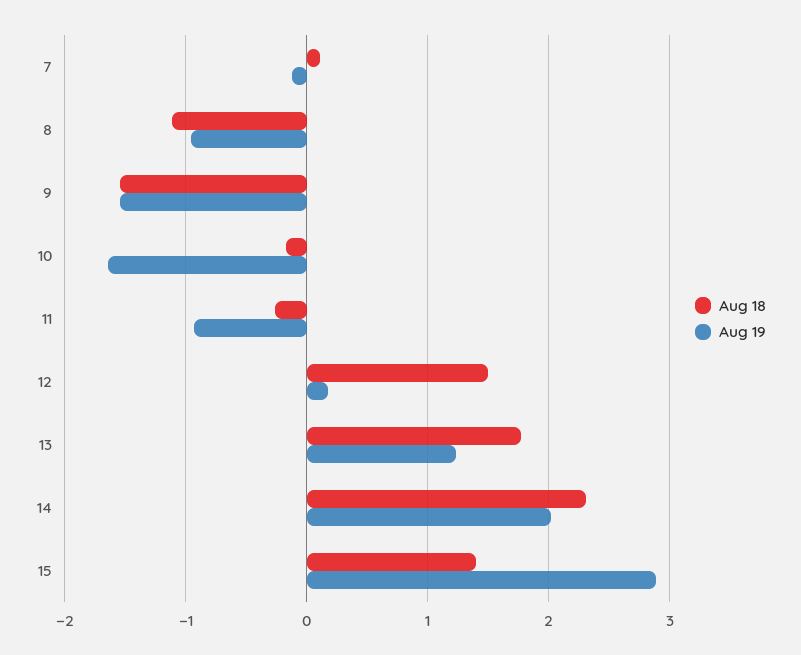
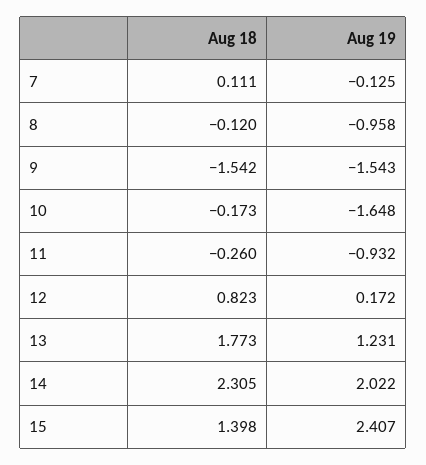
  {
    "Aug 18": {
      "7": 0.111,
-     "8": -1.1,
+     "8": -0.12,
      "9": -1.542,
      "10": -0.173,
      "11": -0.26,
-     "12": 1.5,
+     "12": 0.823,
      "13": 1.773,
      "14": 2.305,
      "15": 1.398
    },
    "Aug 19": {
      "7": -0.125,
      "8": -0.958,
      "9": -1.543,
      "10": -1.648,
      "11": -0.932,
      "12": 0.172,
      "13": 1.231,
      "14": 2.022,
-     "15": 2.9
+     "15": 2.407
    }
  }

